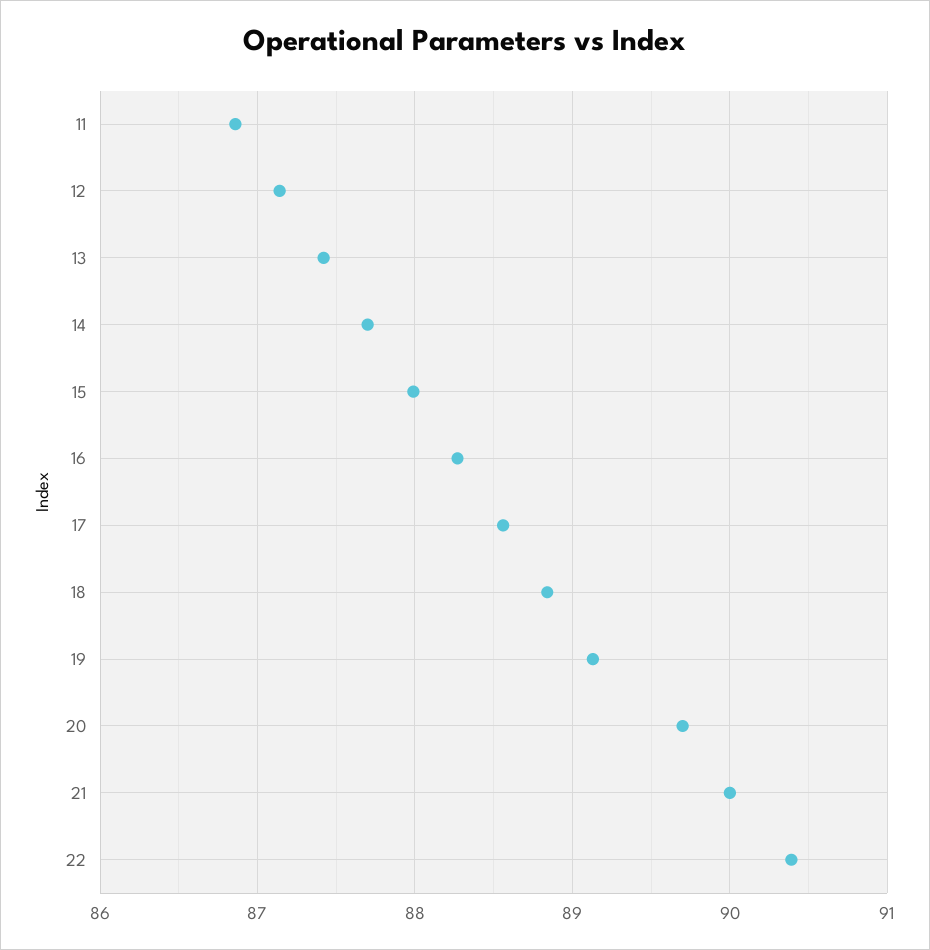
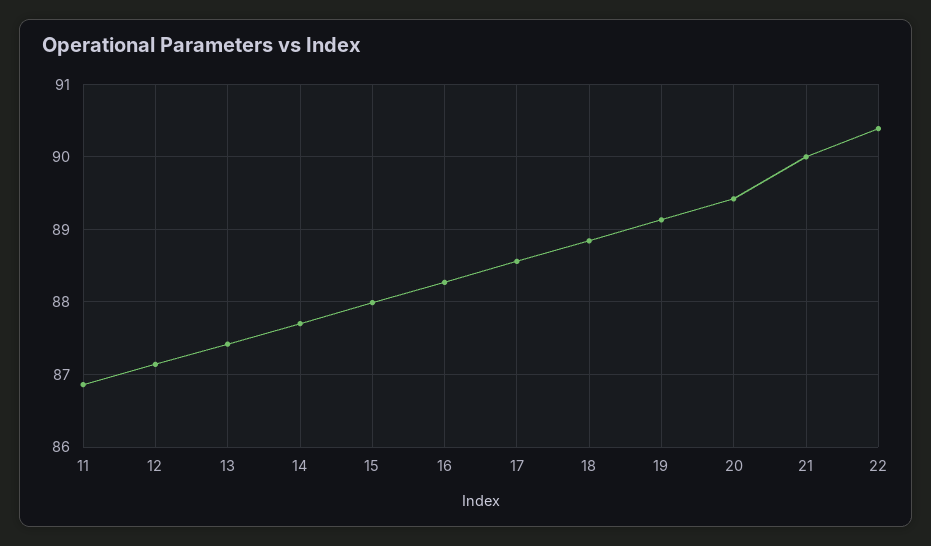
  {
    "11": 86.9,
    "12": 87.1,
    "13": 87.4,
    "14": 87.7,
    "15": 88,
    "16": 88.3,
    "17": 88.6,
    "18": 88.8,
    "19": 89.1,
-   "20": 89.7,
+   "20": 89.4,
    "21": 90,
    "22": 90.4
  }

